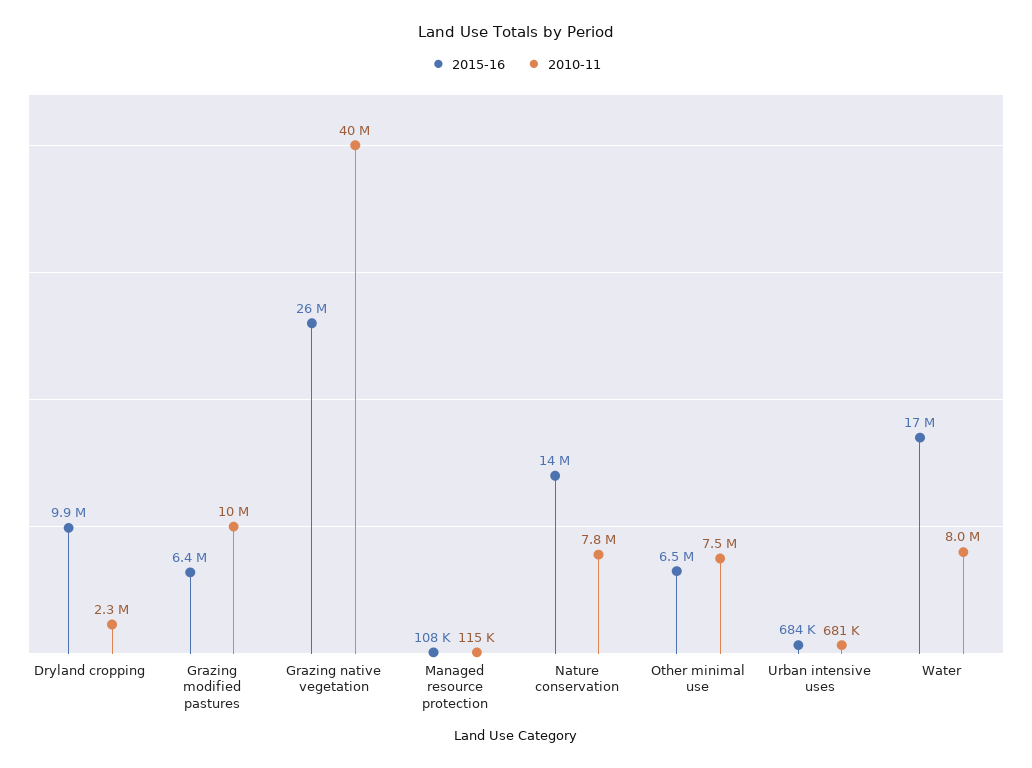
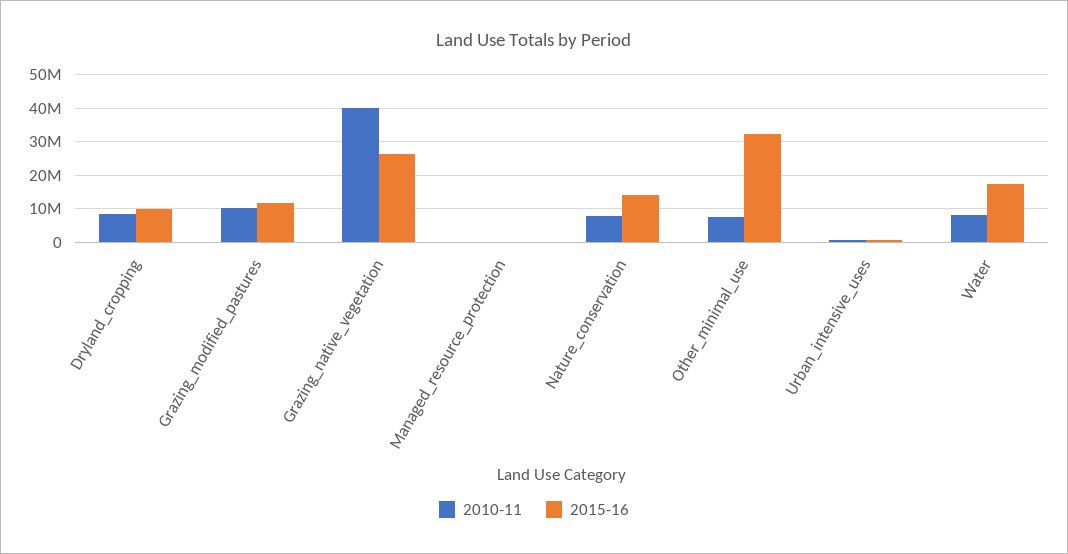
  {
    "2015-16": {
      "Dryland cropping": 9900000,
-     "Grazing modified pastures": 6400000,
+     "Grazing modified pastures": 12000000,
      "Grazing native vegetation": 26000000,
      "Managed resource protection": 108000,
      "Nature conservation": 14000000,
-     "Other minimal use": 6500000,
+     "Other minimal use": 32000000,
      "Urban intensive uses": 684000,
      "Water": 17000000
    },
    "2010-11": {
-     "Dryland cropping": 2300000,
+     "Dryland cropping": 8000000,
      "Grazing modified pastures": 10000000,
      "Grazing native vegetation": 40000000,
      "Managed resource protection": 115000,
      "Nature conservation": 7800000,
      "Other minimal use": 7500000,
      "Urban intensive uses": 681000,
      "Water": 8000000
    }
  }

